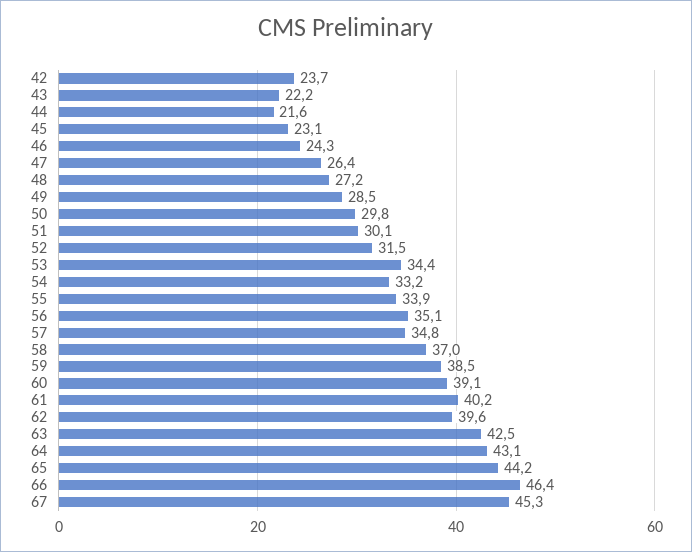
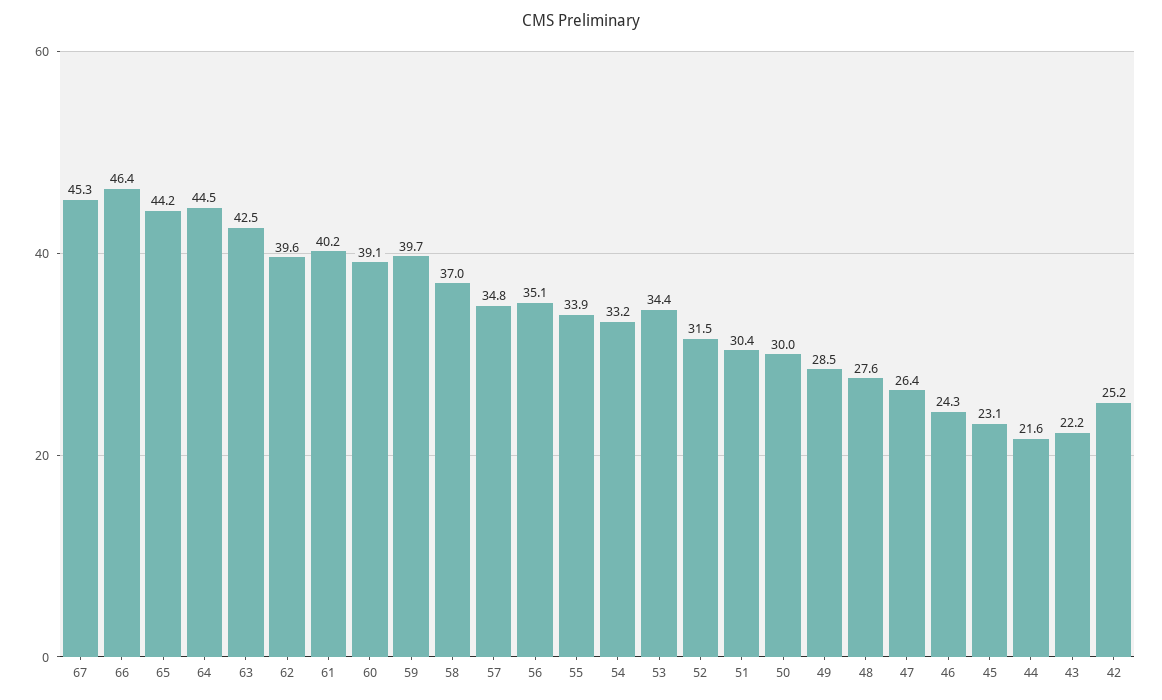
  {
-   "42": 23.7,
+   "42": 25.2,
    "43": 22.2,
    "44": 21.6,
    "45": 23.1,
    "46": 24.3,
    "47": 26.4,
-   "48": 27.2,
+   "48": 27.6,
    "49": 28.5,
-   "50": 29.8,
+   "50": 30,
-   "51": 30.1,
+   "51": 30.4,
    "52": 31.5,
    "53": 34.4,
    "54": 33.2,
    "55": 33.9,
    "56": 35.1,
    "57": 34.8,
    "58": 37,
-   "59": 38.5,
+   "59": 39.7,
    "60": 39.1,
    "61": 40.2,
    "62": 39.6,
    "63": 42.5,
-   "64": 43.1,
+   "64": 44.5,
    "65": 44.2,
    "66": 46.4,
    "67": 45.3
  }

